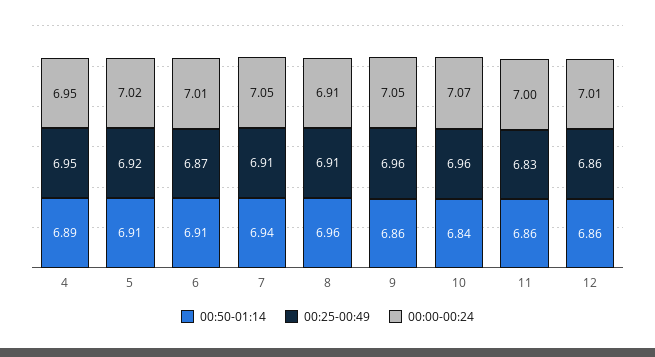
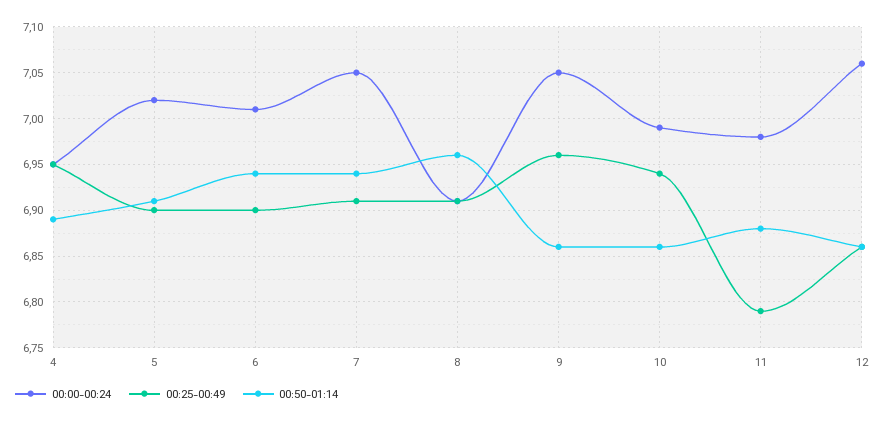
  {
    "00:50-01:14": {
      "4": 6.89,
      "5": 6.91,
-     "6": 6.91,
+     "6": 6.94,
      "7": 6.94,
      "8": 6.96,
      "9": 6.86,
-     "10": 6.84,
+     "10": 6.86,
-     "11": 6.86,
+     "11": 6.88,
      "12": 6.86
    },
    "00:25-00:49": {
      "4": 6.95,
-     "5": 6.92,
+     "5": 6.9,
-     "6": 6.87,
+     "6": 6.9,
      "7": 6.91,
      "8": 6.91,
      "9": 6.96,
-     "10": 6.96,
+     "10": 6.94,
-     "11": 6.83,
+     "11": 6.79,
      "12": 6.86
    },
    "00:00-00:24": {
      "4": 6.95,
      "5": 7.02,
      "6": 7.01,
      "7": 7.05,
      "8": 6.91,
      "9": 7.05,
-     "10": 7.07,
+     "10": 6.99,
-     "11": 7,
+     "11": 6.98,
-     "12": 7.01
+     "12": 7.06
    }
  }

